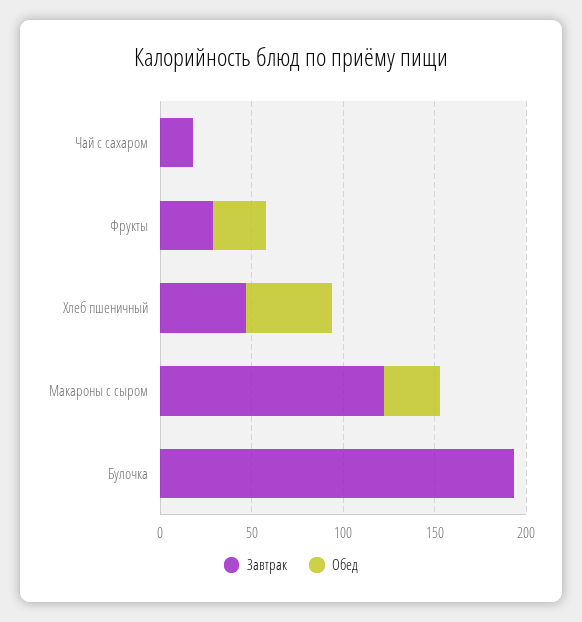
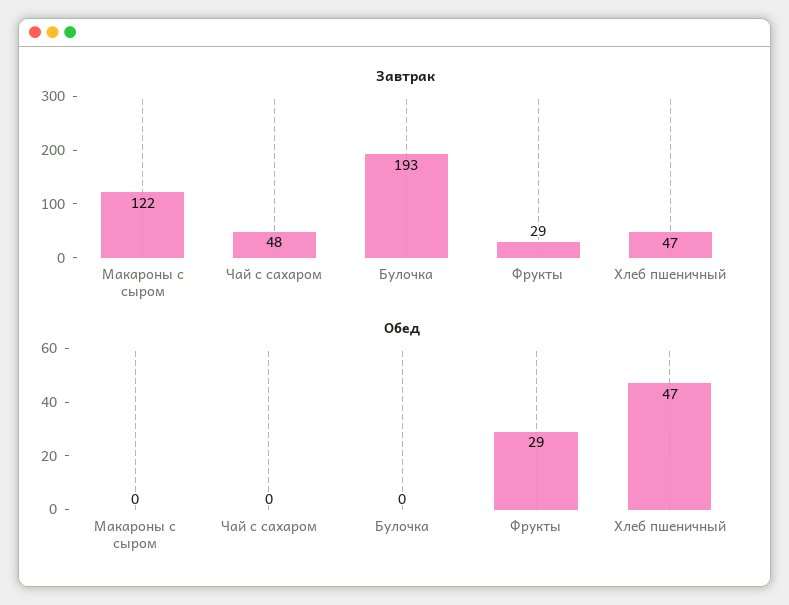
  {
    "Завтрак": {
-     "Чай с сахаром": 20,
+     "Чай с сахаром": 48,
      "Фрукты": 29,
      "Хлеб пшеничный": 47,
      "Макароны с сыром": 122,
      "Булочка": 193
    },
    "Обед": {
      "Чай с сахаром": 0,
      "Фрукты": 29,
      "Хлеб пшеничный": 47,
-     "Макароны с сыром": 30,
+     "Макароны с сыром": 0,
      "Булочка": 0
    }
  }

